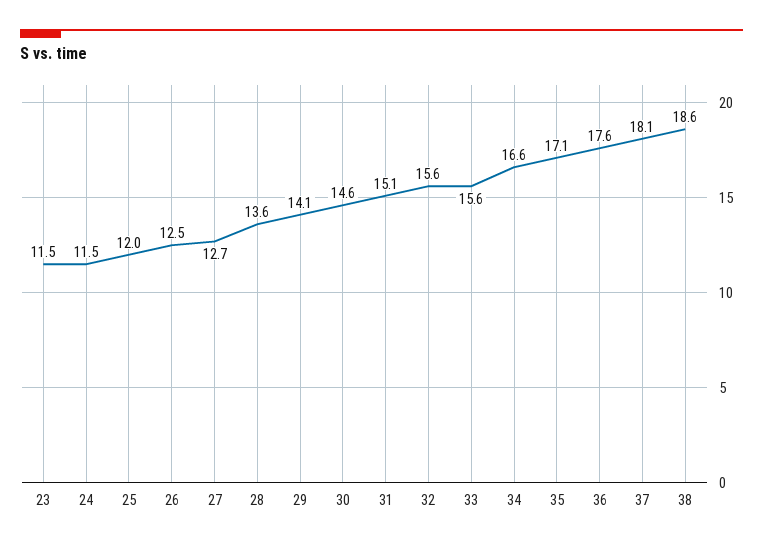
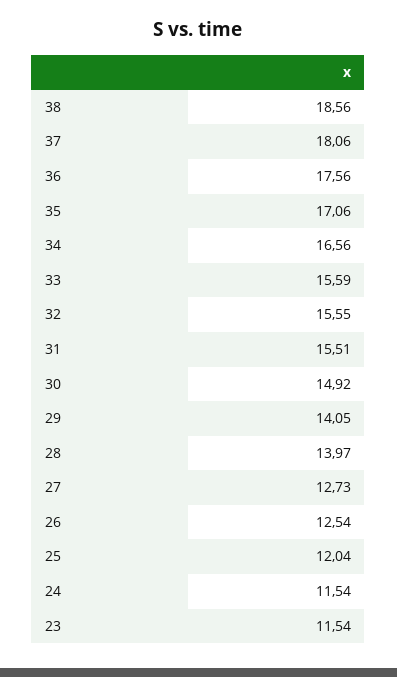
  {
    "23": 11.54,
    "24": 11.54,
    "25": 12.04,
    "26": 12.54,
    "27": 12.73,
-   "28": 13.6,
+   "28": 13.97,
    "29": 14.05,
-   "30": 14.6,
+   "30": 14.92,
-   "31": 15.1,
+   "31": 15.51,
    "32": 15.55,
    "33": 15.59,
    "34": 16.56,
    "35": 17.06,
    "36": 17.56,
    "37": 18.06,
    "38": 18.56
  }

